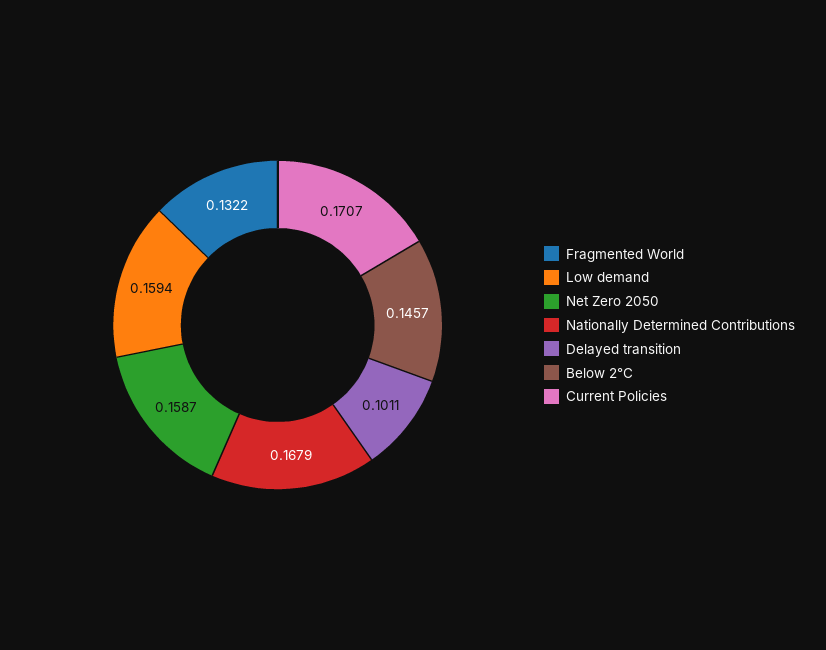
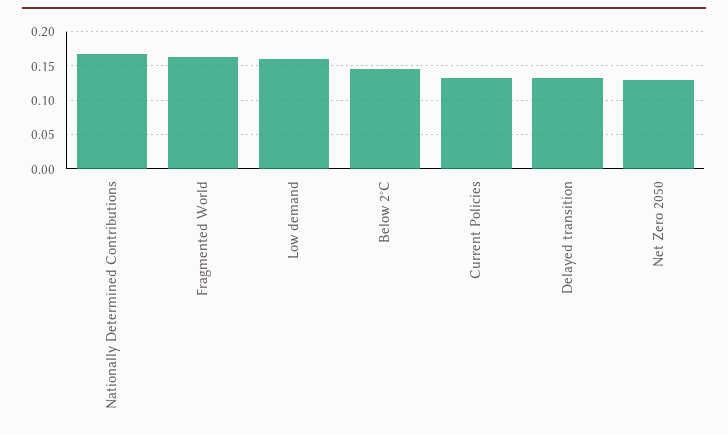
  {
-   "Fragmented World": 0.1322,
+   "Fragmented World": 0.16,
    "Low demand": 0.1594,
-   "Net Zero 2050": 0.1587,
+   "Net Zero 2050": 0.13,
    "Nationally Determined Contributions": 0.1679,
-   "Delayed transition": 0.1011,
+   "Delayed transition": 0.13,
    "Below 2°C": 0.1457,
-   "Current Policies": 0.1707
+   "Current Policies": 0.13
  }

